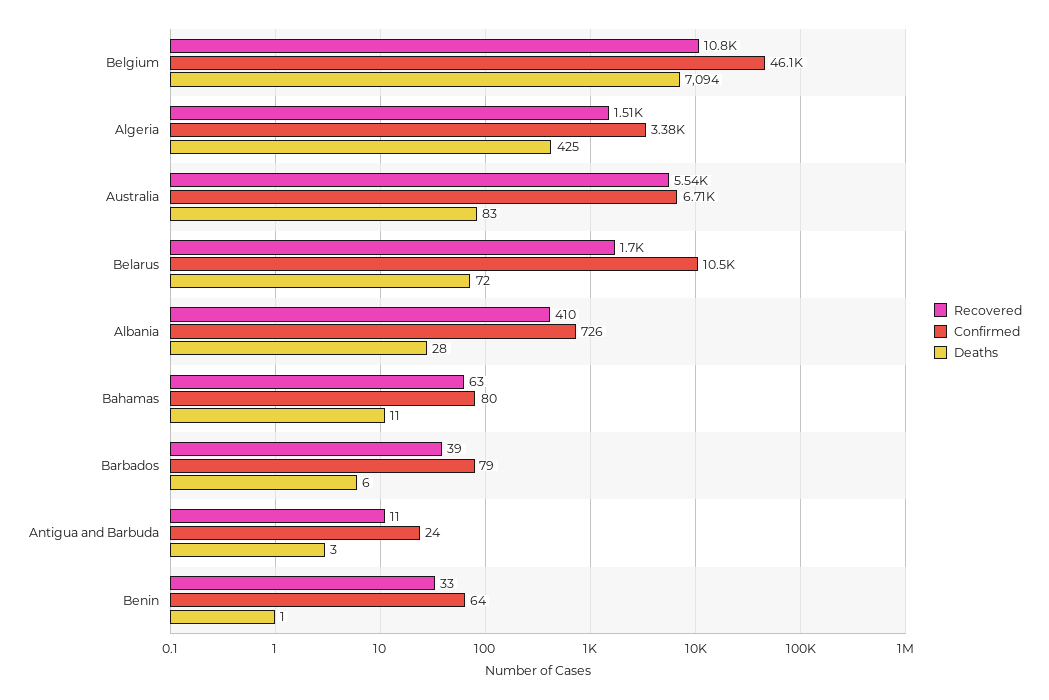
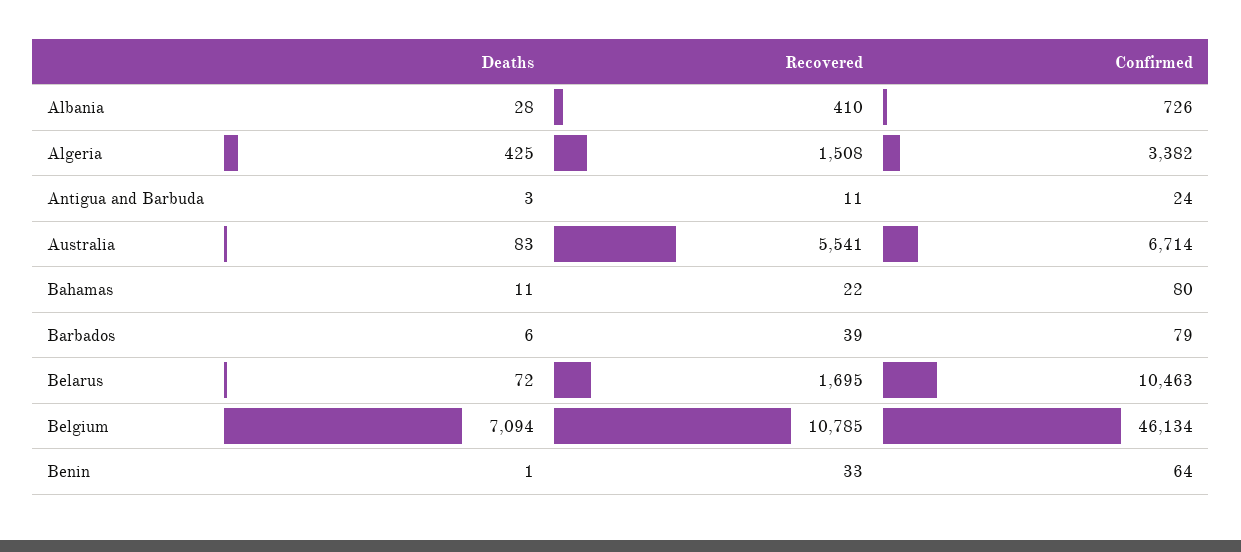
  {
    "Recovered": {
      "Belgium": 10785,
      "Algeria": 1508,
      "Australia": 5541,
      "Belarus": 1695,
      "Albania": 410,
-     "Bahamas": 63,
+     "Bahamas": 22,
      "Barbados": 39,
      "Antigua and Barbuda": 11,
      "Benin": 33
    },
    "Confirmed": {
      "Belgium": 46134,
      "Algeria": 3382,
      "Australia": 6714,
      "Belarus": 10463,
      "Albania": 726,
      "Bahamas": 80,
      "Barbados": 79,
      "Antigua and Barbuda": 24,
      "Benin": 64
    },
    "Deaths": {
      "Belgium": 7094,
      "Algeria": 425,
      "Australia": 83,
      "Belarus": 72,
      "Albania": 28,
      "Bahamas": 11,
      "Barbados": 6,
      "Antigua and Barbuda": 3,
      "Benin": 1
    }
  }

